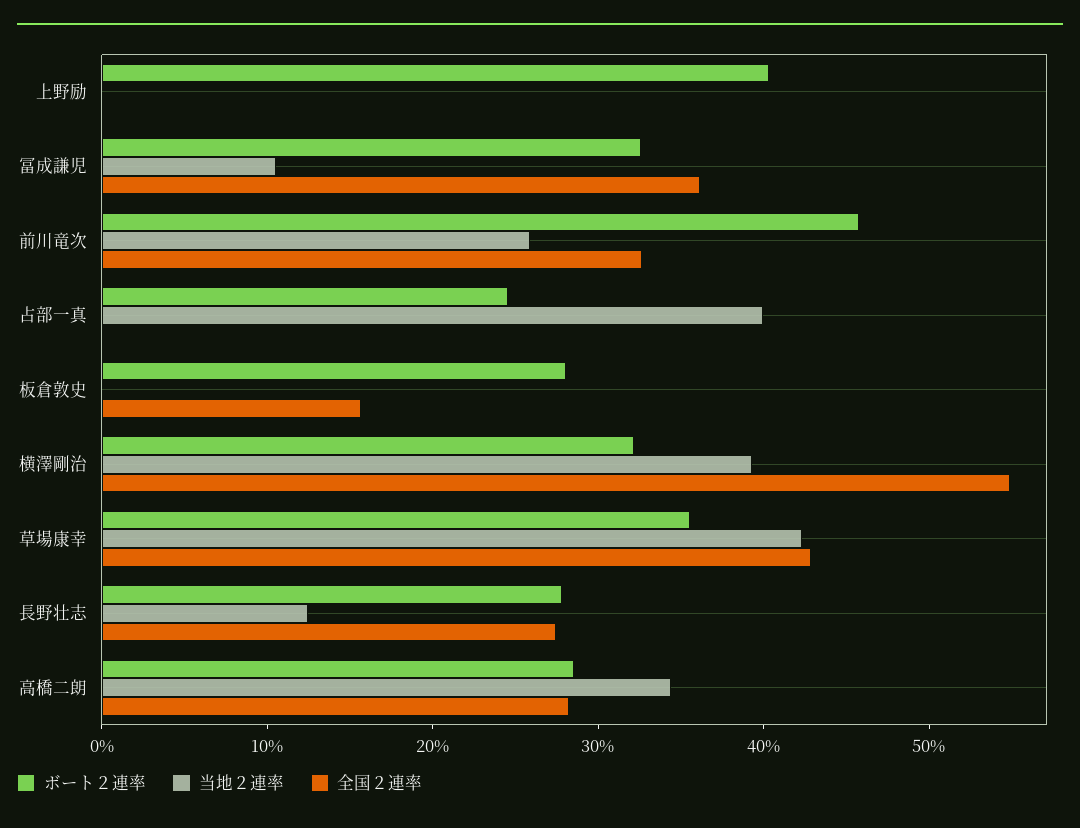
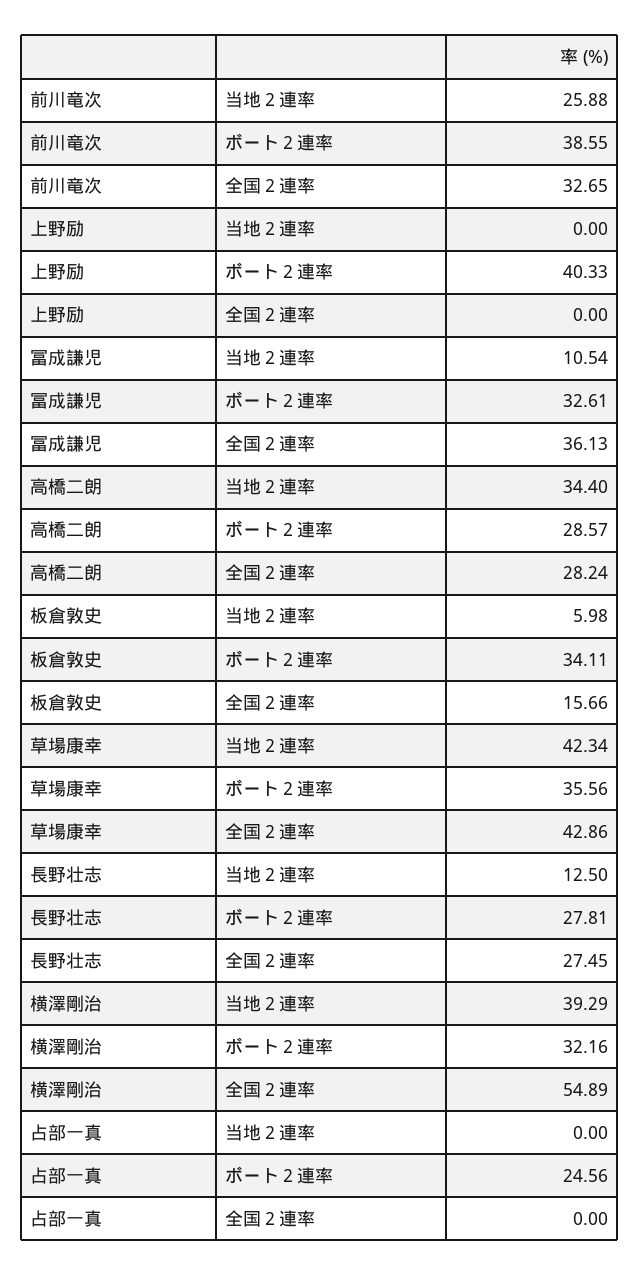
  {
    "ボート２連率": {
      "上野励": 40.33,
      "冨成謙児": 32.61,
-     "前川竜次": 46,
+     "前川竜次": 38.55,
      "占部一真": 24.56,
-     "板倉敦史": 28,
+     "板倉敦史": 34.11,
      "横澤剛治": 32.16,
      "草場康幸": 35.56,
      "長野壮志": 27.81,
      "高橋二朗": 28.57
    },
    "当地２連率": {
      "上野励": 0,
      "冨成謙児": 10.54,
      "前川竜次": 25.88,
-     "占部一真": 40,
+     "占部一真": 0,
-     "板倉敦史": 0,
+     "板倉敦史": 5.98,
      "横澤剛治": 39.29,
      "草場康幸": 42.34,
      "長野壮志": 12.5,
      "高橋二朗": 34.4
    },
    "全国２連率": {
      "上野励": 0,
      "冨成謙児": 36.13,
      "前川竜次": 32.65,
      "占部一真": 0,
      "板倉敦史": 15.66,
      "横澤剛治": 54.89,
      "草場康幸": 42.86,
      "長野壮志": 27.45,
      "高橋二朗": 28.24
    }
  }

